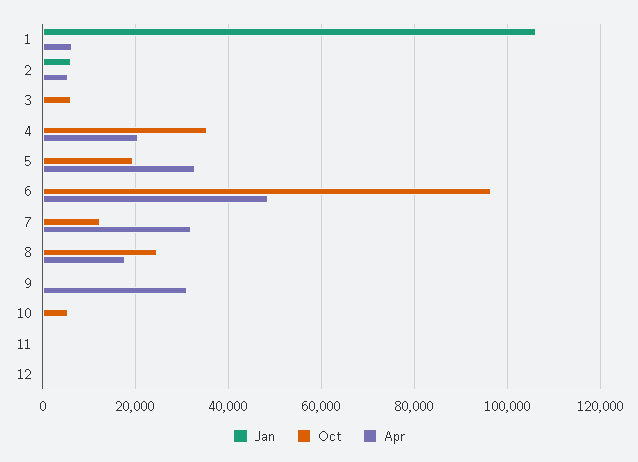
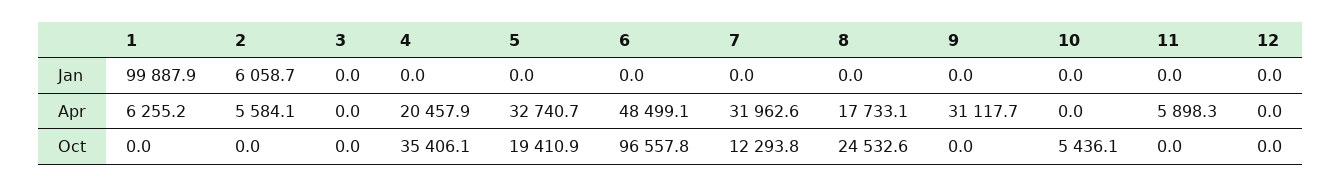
  {
    "Jan": {
-     "1": 106000,
+     "1": 99887.9,
      "2": 6058.7,
      "3": 0,
      "4": 0,
      "5": 0,
      "6": 0,
      "7": 0,
      "8": 0,
      "9": 0,
      "10": 0,
      "11": 0,
      "12": 0
    },
    "Oct": {
      "1": 0,
      "2": 0,
-     "3": 6000,
+     "3": 0,
      "4": 35406.1,
      "5": 19410.9,
      "6": 96557.8,
      "7": 12293.8,
      "8": 24532.6,
      "9": 0,
      "10": 5436.1,
      "11": 0,
      "12": 0
    },
    "Apr": {
      "1": 6255.2,
      "2": 5584.1,
      "3": 0,
      "4": 20457.9,
      "5": 32740.7,
      "6": 48499.1,
      "7": 31962.6,
      "8": 17733.1,
      "9": 31117.7,
      "10": 0,
-     "11": 0,
+     "11": 5898.3,
      "12": 0
    }
  }

